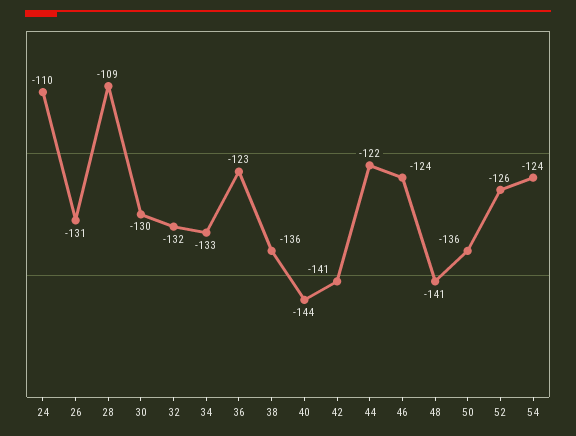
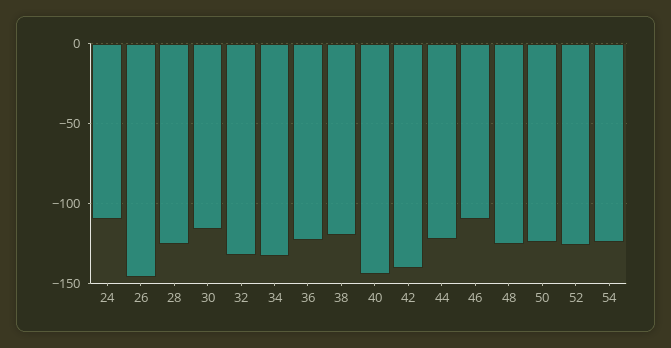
  {
    "24": -110,
-   "26": -131,
+   "26": -145,
-   "28": -109,
+   "28": -125,
-   "30": -130,
+   "30": -115,
    "32": -132,
    "34": -133,
    "36": -123,
-   "38": -136,
+   "38": -120,
    "40": -144,
    "42": -141,
    "44": -122,
-   "46": -124,
+   "46": -110,
-   "48": -141,
+   "48": -125,
-   "50": -136,
+   "50": -125,
    "52": -126,
    "54": -124
  }

